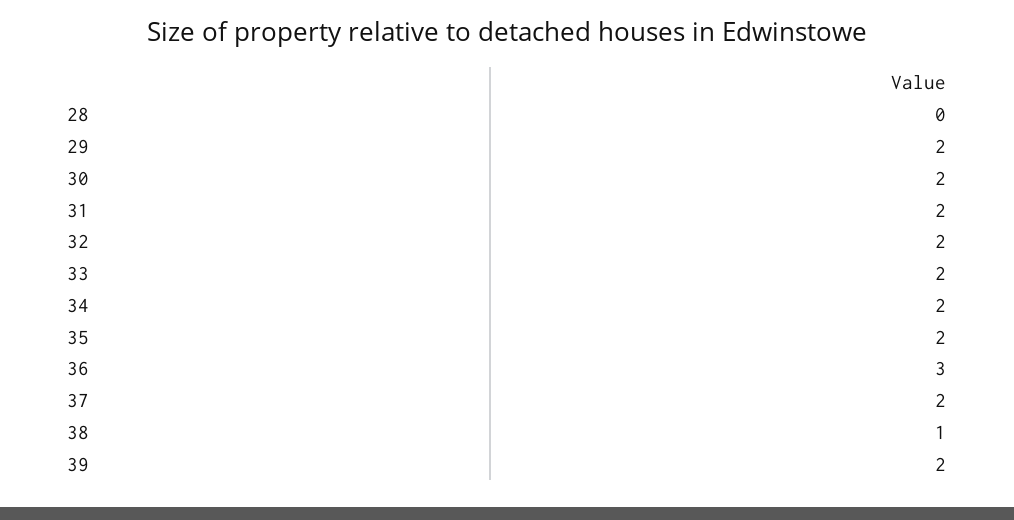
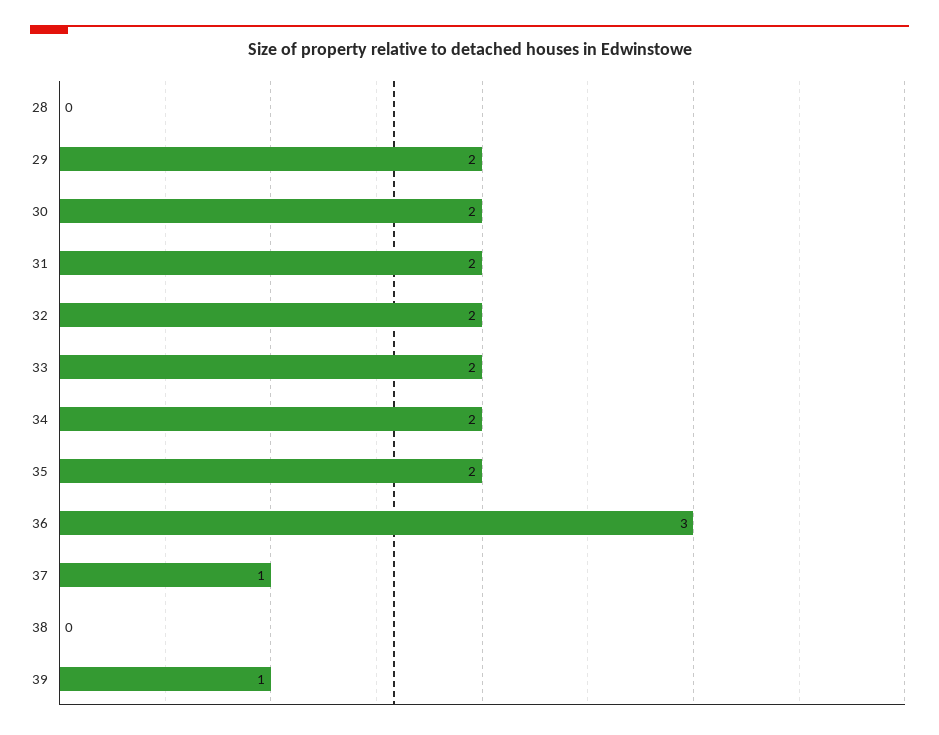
  {
    "28": 0,
    "29": 2,
    "30": 2,
    "31": 2,
    "32": 2,
    "33": 2,
    "34": 2,
    "35": 2,
    "36": 3,
-   "37": 2,
+   "37": 1,
-   "38": 1,
+   "38": 0,
-   "39": 2
+   "39": 1
  }

